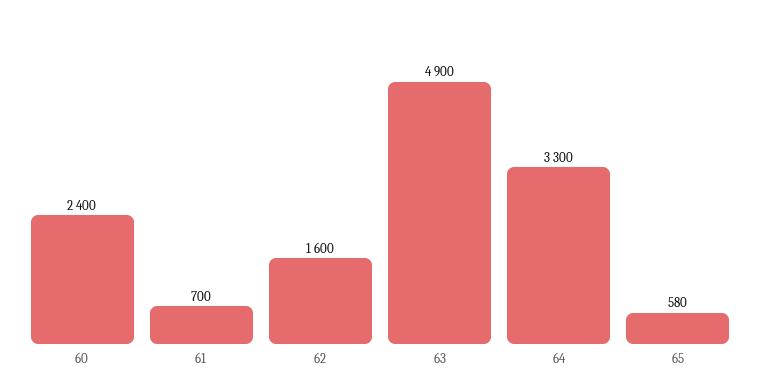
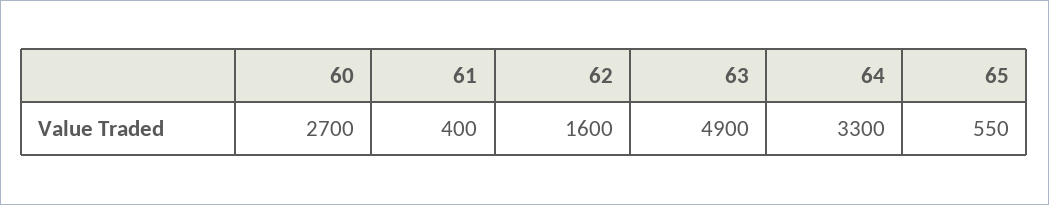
  {
-   "60": 2400,
+   "60": 2700,
-   "61": 700,
+   "61": 400,
    "62": 1600,
    "63": 4900,
    "64": 3300,
-   "65": 580
+   "65": 550
  }

